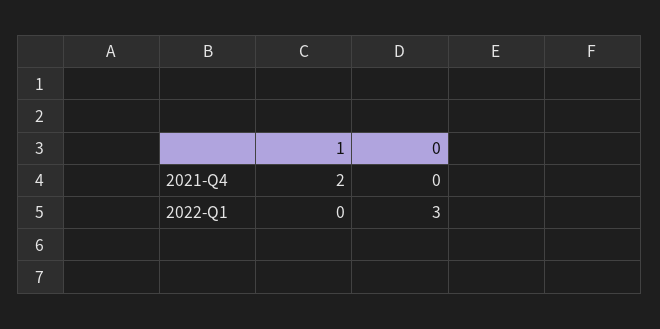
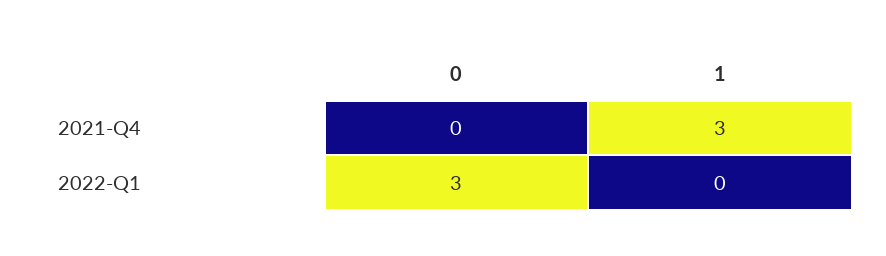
  {
    "1": {
-     "2021-Q4": 2,
+     "2021-Q4": 3,
      "2022-Q1": 0
    },
    "0": {
      "2021-Q4": 0,
      "2022-Q1": 3
    }
  }

